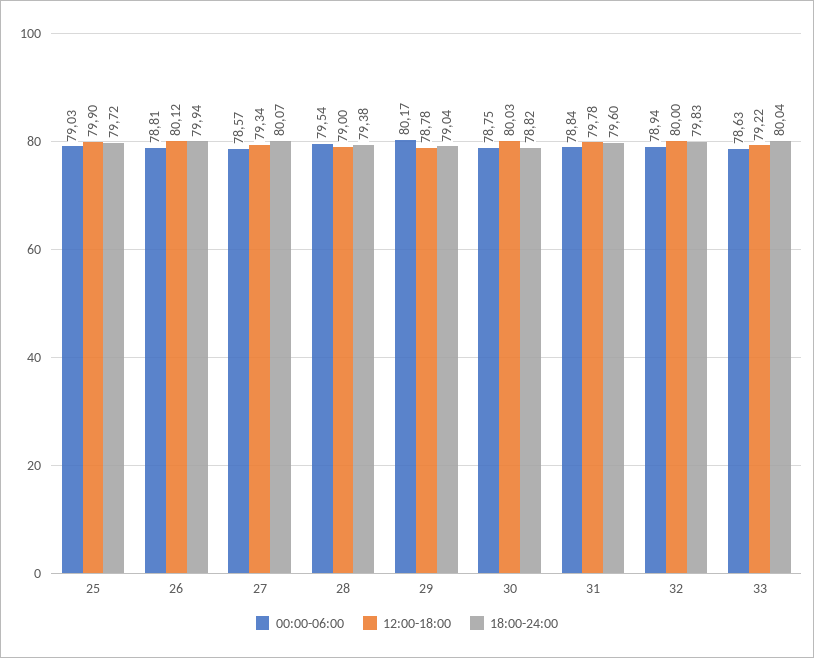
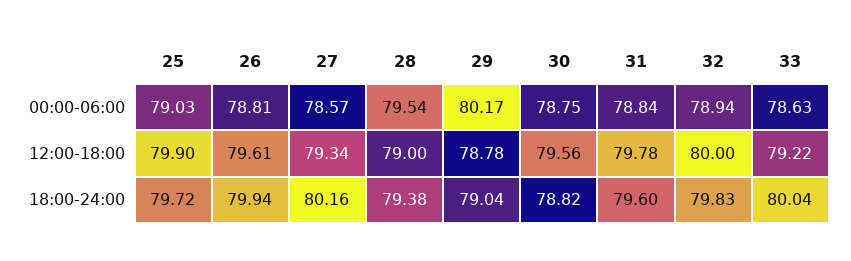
  {
    "00:00-06:00": {
      "25": 79.03,
      "26": 78.81,
      "27": 78.57,
      "28": 79.54,
      "29": 80.17,
      "30": 78.75,
      "31": 78.84,
      "32": 78.94,
      "33": 78.63
    },
    "12:00-18:00": {
      "25": 79.9,
-     "26": 80.12,
+     "26": 79.61,
      "27": 79.34,
      "28": 79,
      "29": 78.78,
-     "30": 80.03,
+     "30": 79.56,
      "31": 79.78,
      "32": 80,
      "33": 79.22
    },
    "18:00-24:00": {
      "25": 79.72,
      "26": 79.94,
-     "27": 80.07,
+     "27": 80.16,
      "28": 79.38,
      "29": 79.04,
      "30": 78.82,
      "31": 79.6,
      "32": 79.83,
      "33": 80.04
    }
  }

